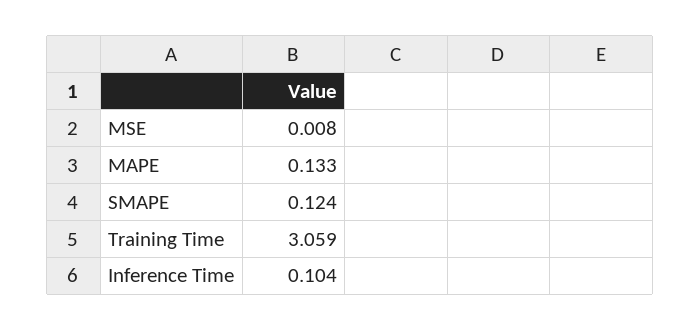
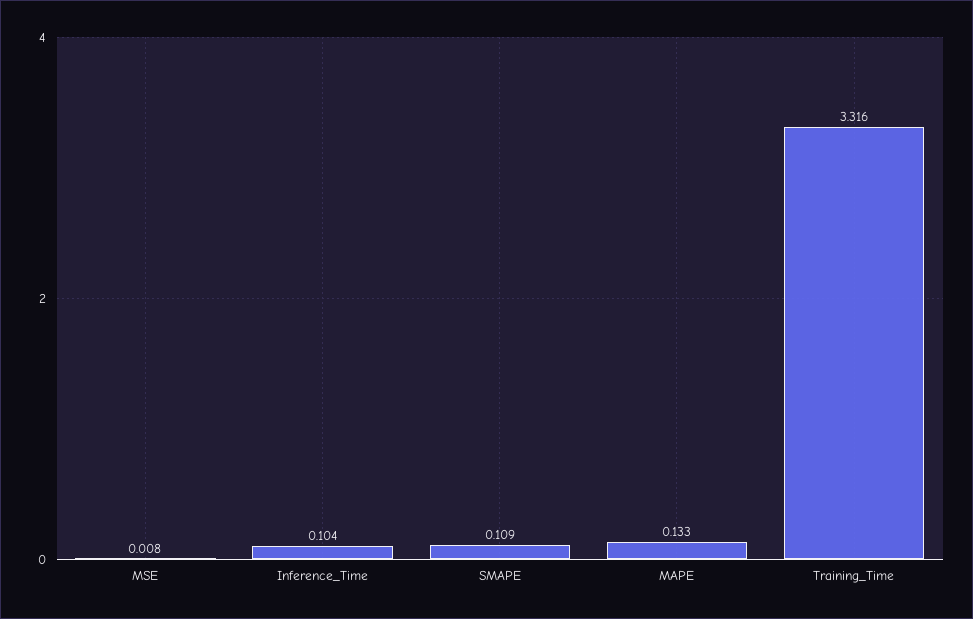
  {
    "MSE": 0.008,
    "MAPE": 0.133,
-   "SMAPE": 0.124,
+   "SMAPE": 0.109,
-   "Training Time": 3.059,
+   "Training Time": 3.316,
    "Inference Time": 0.104
  }

